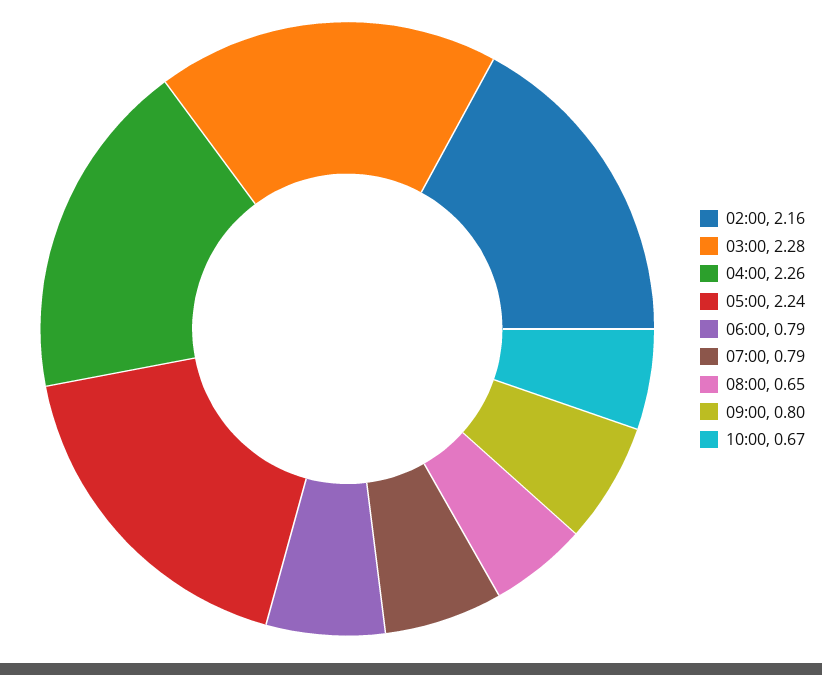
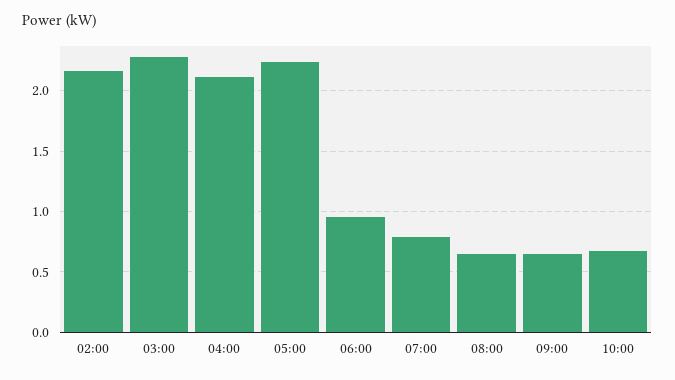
  {
    "02:00": 2.16,
    "03:00": 2.28,
-   "04:00": 2.26,
+   "04:00": 2.1,
    "05:00": 2.24,
-   "06:00": 0.79,
+   "06:00": 0.95,
    "07:00": 0.79,
    "08:00": 0.65,
-   "09:00": 0.8,
+   "09:00": 0.65,
    "10:00": 0.67
  }

